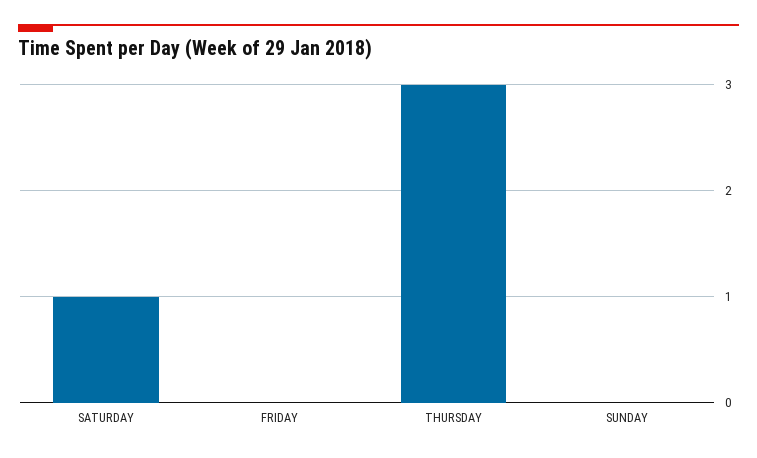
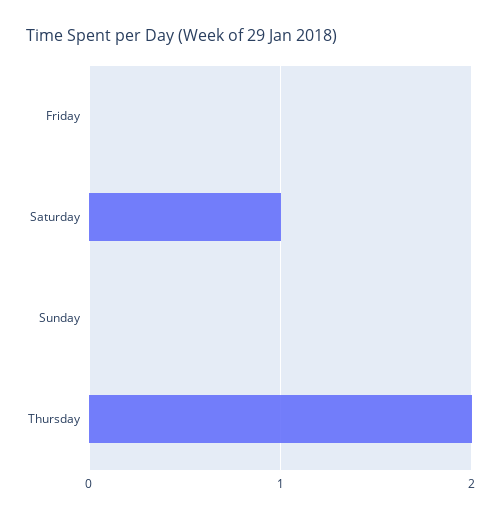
  {
    "SATURDAY": 1,
    "FRIDAY": 0,
-   "THURSDAY": 3,
+   "THURSDAY": 2,
    "SUNDAY": 0
  }

